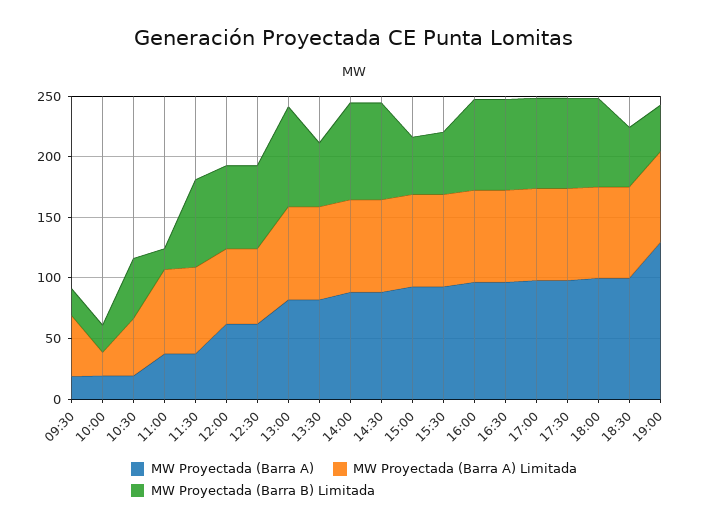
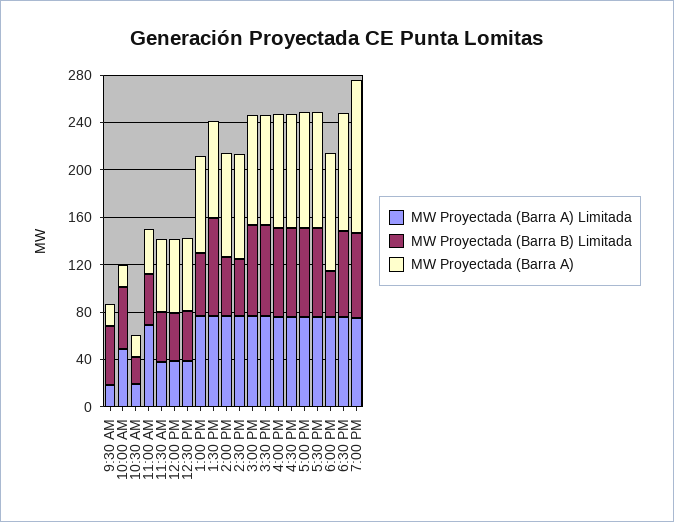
  {
    "MW Proyectada (Barra A)": {
      "09:30": 20,
      "10:00": 20,
      "10:30": 20,
      "11:00": 40,
-     "11:30": 40,
+     "11:30": 60,
      "12:00": 60,
      "12:30": 60,
      "13:00": 80,
      "13:30": 80,
      "14:00": 90,
      "14:30": 90,
      "15:00": 90,
      "15:30": 90,
      "16:00": 100,
      "16:30": 100,
      "17:00": 100,
      "17:30": 100,
      "18:00": 100,
      "18:30": 100,
      "19:00": 130
    },
    "MW Proyectada (Barra A) Limitada": {
-     "09:30": 50,
+     "09:30": 20,
-     "10:00": 20,
+     "10:00": 50,
-     "10:30": 50,
+     "10:30": 20,
      "11:00": 70,
-     "11:30": 70,
+     "11:30": 40,
-     "12:00": 60,
+     "12:00": 40,
-     "12:30": 60,
+     "12:30": 40,
      "13:00": 80,
      "13:30": 80,
      "14:00": 80,
      "14:30": 80,
      "15:00": 80,
      "15:30": 80,
      "16:00": 80,
      "16:30": 80,
      "17:00": 80,
      "17:30": 80,
      "18:00": 80,
      "18:30": 80,
      "19:00": 70
    },
    "MW Proyectada (Barra B) Limitada": {
-     "09:30": 20,
+     "09:30": 50,
-     "10:00": 20,
+     "10:00": 50,
-     "10:30": 50,
+     "10:30": 20,
-     "11:00": 20,
+     "11:00": 40,
-     "11:30": 70,
+     "11:30": 40,
-     "12:00": 70,
+     "12:00": 40,
-     "12:30": 70,
+     "12:30": 40,
-     "13:00": 80,
+     "13:00": 50,
-     "13:30": 50,
+     "13:30": 80,
-     "14:00": 80,
+     "14:00": 50,
-     "14:30": 80,
+     "14:30": 50,
-     "15:00": 50,
+     "15:00": 80,
-     "15:30": 50,
+     "15:30": 80,
      "16:00": 70,
      "16:30": 70,
      "17:00": 70,
      "17:30": 70,
-     "18:00": 70,
+     "18:00": 40,
-     "18:30": 50,
+     "18:30": 70,
-     "19:00": 40
+     "19:00": 70
    }
  }

